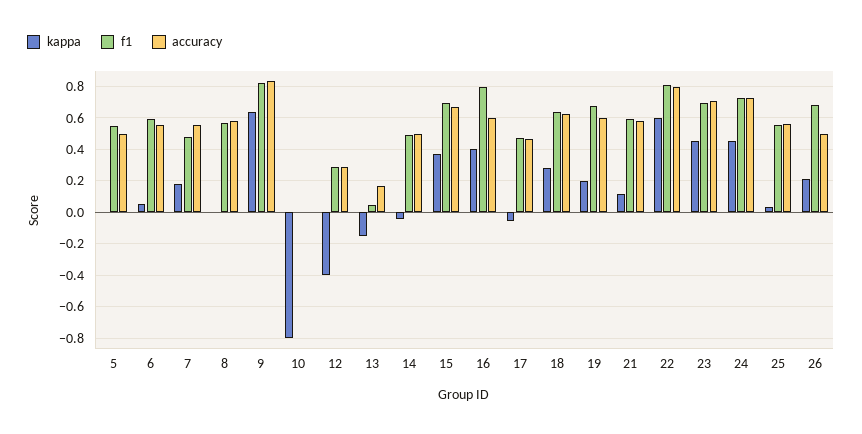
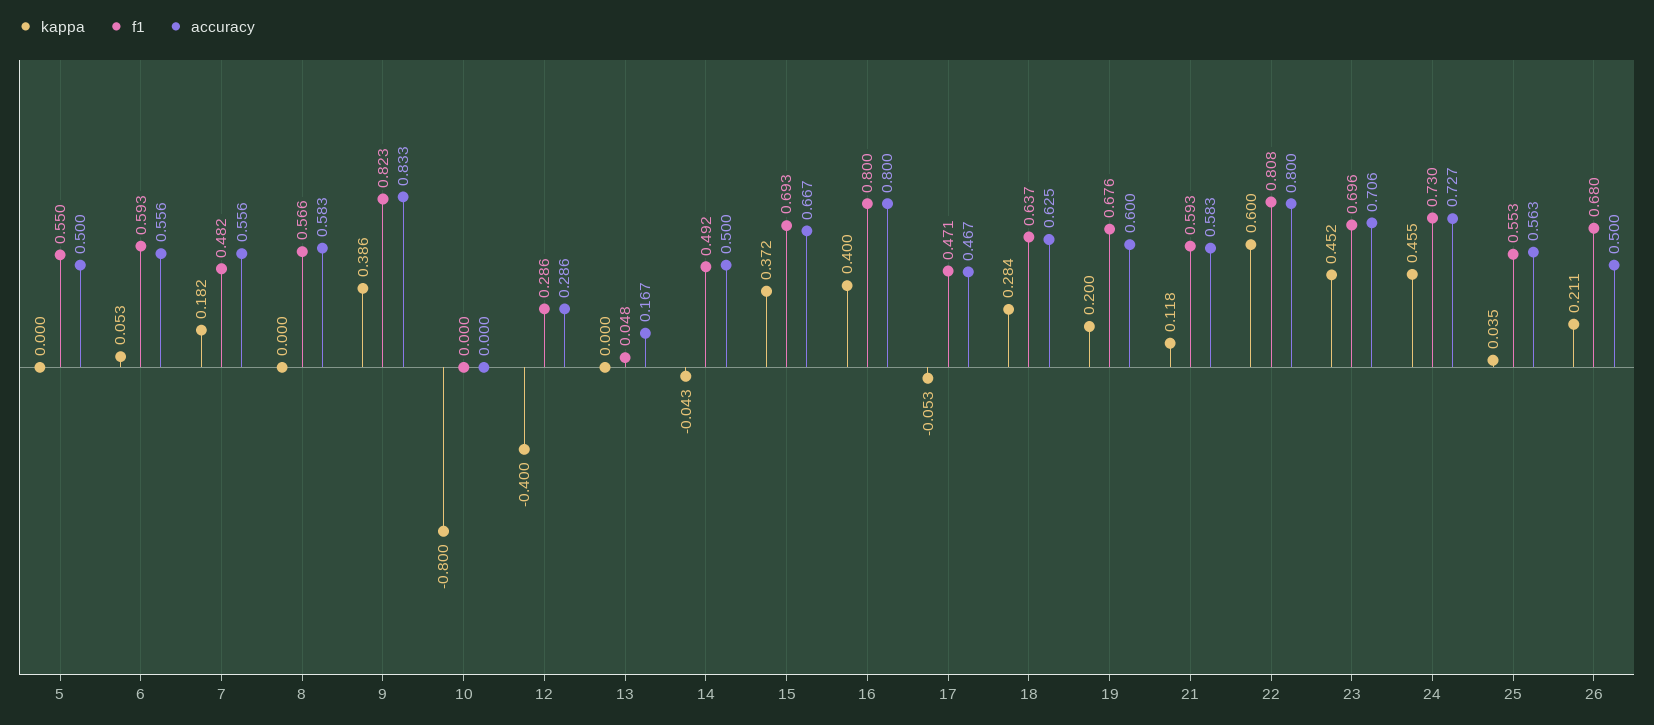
  {
    "kappa": {
      "5": 0,
      "6": 0.053,
      "7": 0.182,
      "8": 0,
-     "9": 0.65,
+     "9": 0.386,
      "10": -0.8,
      "12": -0.4,
-     "13": -0.15,
+     "13": 0,
      "14": -0.043,
      "15": 0.372,
      "16": 0.4,
      "17": -0.053,
      "18": 0.284,
      "19": 0.2,
      "21": 0.118,
      "22": 0.6,
      "23": 0.452,
      "24": 0.455,
      "25": 0.035,
      "26": 0.211
    },
    "f1": {
      "5": 0.55,
      "6": 0.593,
      "7": 0.482,
      "8": 0.566,
      "9": 0.823,
      "10": 0,
      "12": 0.286,
      "13": 0.048,
      "14": 0.492,
      "15": 0.693,
      "16": 0.8,
      "17": 0.471,
      "18": 0.637,
      "19": 0.676,
      "21": 0.593,
      "22": 0.808,
      "23": 0.696,
      "24": 0.73,
      "25": 0.553,
      "26": 0.68
    },
    "accuracy": {
      "5": 0.5,
      "6": 0.556,
      "7": 0.556,
      "8": 0.583,
      "9": 0.833,
      "10": 0,
      "12": 0.286,
      "13": 0.167,
      "14": 0.5,
      "15": 0.667,
-     "16": 0.6,
+     "16": 0.8,
      "17": 0.467,
      "18": 0.625,
      "19": 0.6,
      "21": 0.583,
      "22": 0.8,
      "23": 0.706,
      "24": 0.727,
      "25": 0.563,
      "26": 0.5
    }
  }

